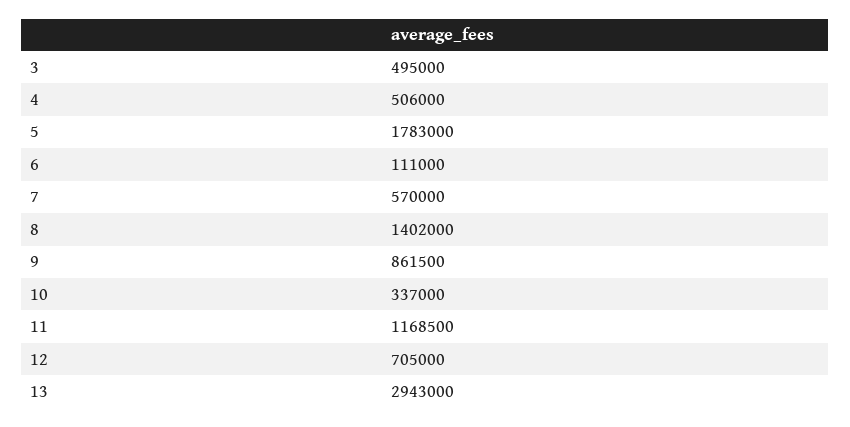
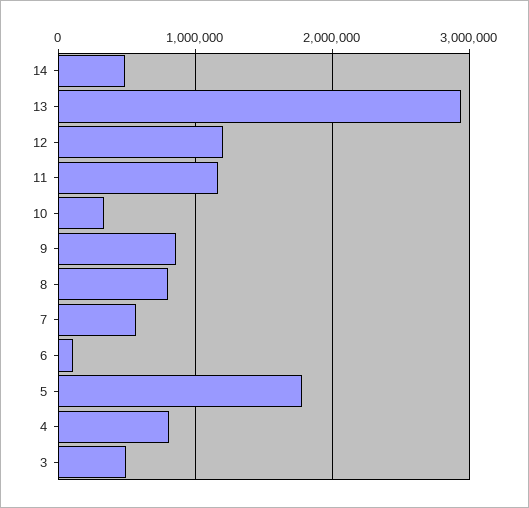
  {
    "3": 495000,
-   "4": 506000,
+   "4": 800000,
    "5": 1783000,
    "6": 111000,
    "7": 570000,
-   "8": 1402000,
+   "8": 800000,
    "9": 861500,
    "10": 337000,
    "11": 1168500,
-   "12": 705000,
+   "12": 1200000,
-   "13": 2943000
+   "13": 2943000,
+   "14": 500000
  }

